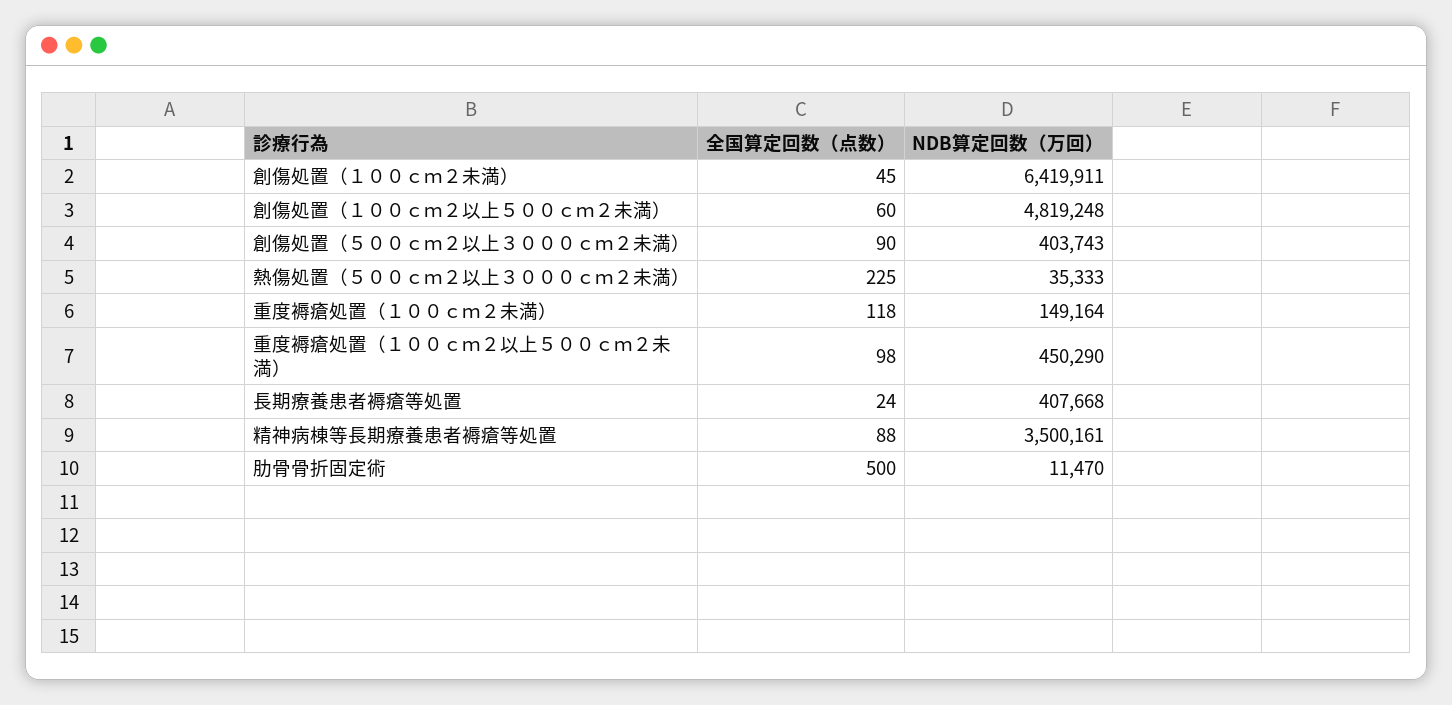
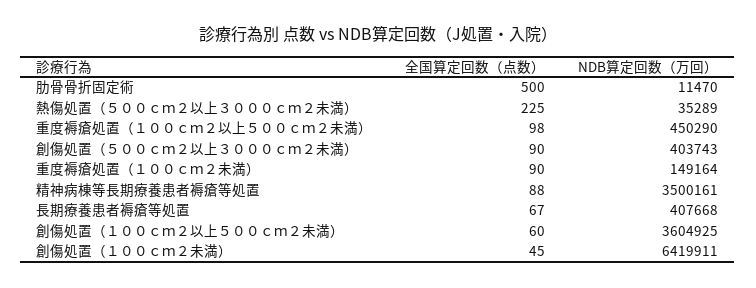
  {
    "全国算定回数（点数）": {
      "創傷処置（１００ｃｍ２未満）": 45,
      "創傷処置（１００ｃｍ２以上５００ｃｍ２未満）": 60,
      "創傷処置（５００ｃｍ２以上３０００ｃｍ２未満）": 90,
      "熱傷処置（５００ｃｍ２以上３０００ｃｍ２未満）": 225,
-     "重度褥瘡処置（１００ｃｍ２未満）": 118,
+     "重度褥瘡処置（１００ｃｍ２未満）": 90,
      "重度褥瘡処置（１００ｃｍ２以上５００ｃｍ２未満）": 98,
-     "長期療養患者褥瘡等処置": 24,
+     "長期療養患者褥瘡等処置": 67,
      "精神病棟等長期療養患者褥瘡等処置": 88,
      "肋骨骨折固定術": 500
    },
    "NDB算定回数（万回）": {
      "創傷処置（１００ｃｍ２未満）": 6419911,
-     "創傷処置（１００ｃｍ２以上５００ｃｍ２未満）": 4819248,
+     "創傷処置（１００ｃｍ２以上５００ｃｍ２未満）": 3604925,
      "創傷処置（５００ｃｍ２以上３０００ｃｍ２未満）": 403743,
-     "熱傷処置（５００ｃｍ２以上３０００ｃｍ２未満）": 35333,
+     "熱傷処置（５００ｃｍ２以上３０００ｃｍ２未満）": 35289,
      "重度褥瘡処置（１００ｃｍ２未満）": 149164,
      "重度褥瘡処置（１００ｃｍ２以上５００ｃｍ２未満）": 450290,
      "長期療養患者褥瘡等処置": 407668,
      "精神病棟等長期療養患者褥瘡等処置": 3500161,
      "肋骨骨折固定術": 11470
    }
  }

